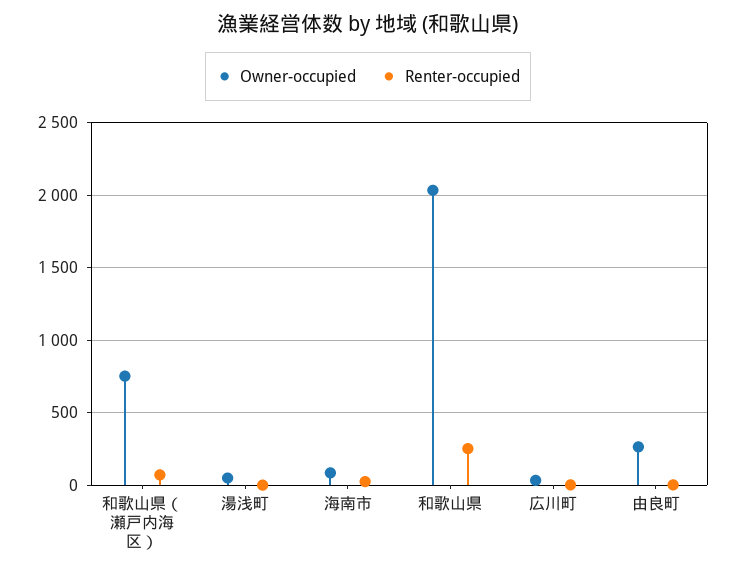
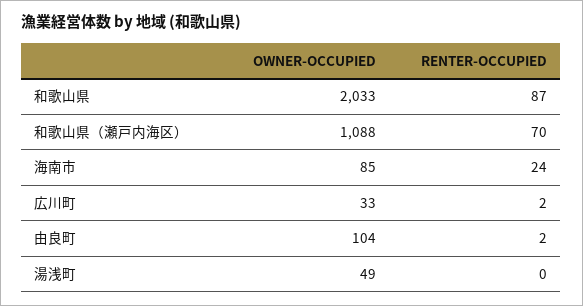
  {
    "Owner-occupied": {
-     "和歌山県（瀬戸内海区）": 750,
+     "和歌山県（瀬戸内海区）": 1088,
      "湯浅町": 49,
      "海南市": 85,
      "和歌山県": 2033,
      "広川町": 33,
-     "由良町": 250
+     "由良町": 104
    },
    "Renter-occupied": {
      "和歌山県（瀬戸内海区）": 70,
      "湯浅町": 0,
      "海南市": 24,
-     "和歌山県": 250,
+     "和歌山県": 87,
      "広川町": 2,
      "由良町": 2
    }
  }

